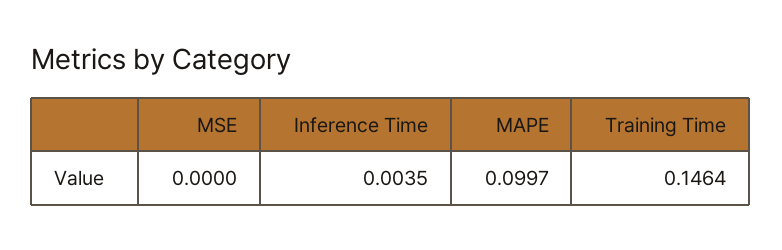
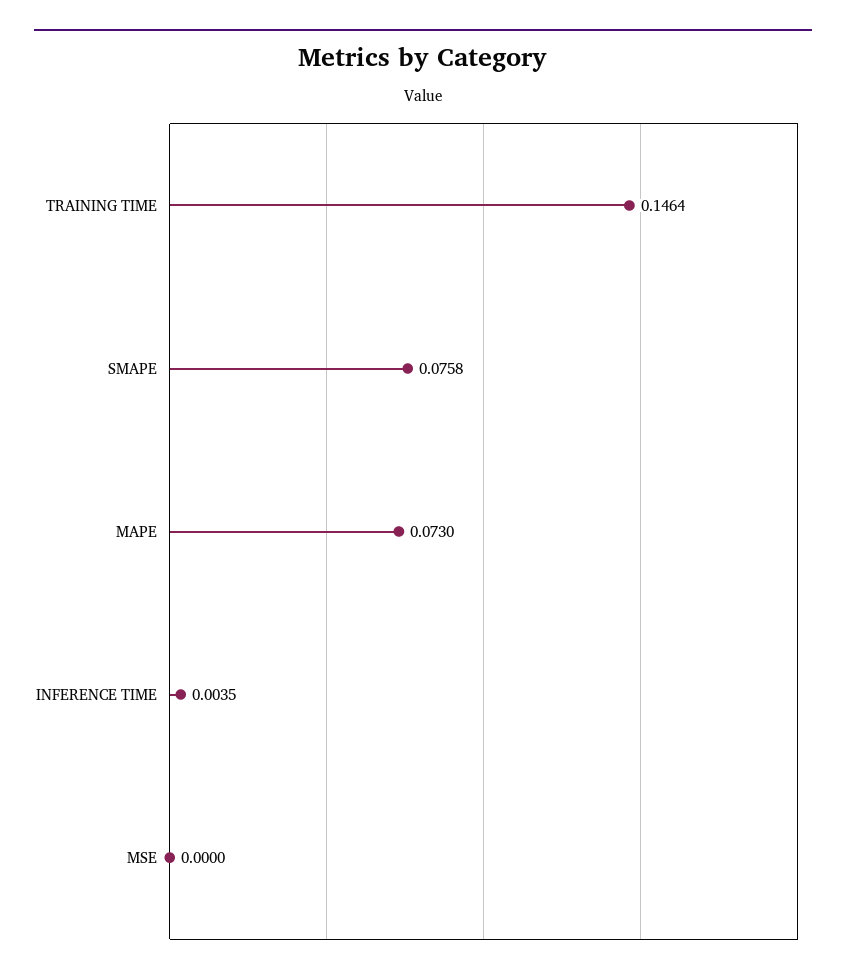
  {
    "MSE": 0,
    "Inference Time": 0.0035,
-   "MAPE": 0.0997,
+   "MAPE": 0.073,
-   "Training Time": 0.1464
+   "Training Time": 0.1464,
+   "SMAPE": 0.0758
  }

